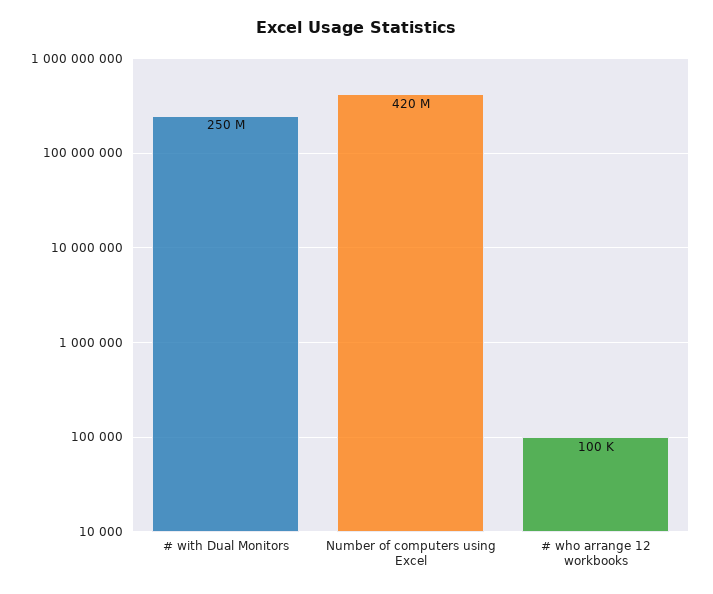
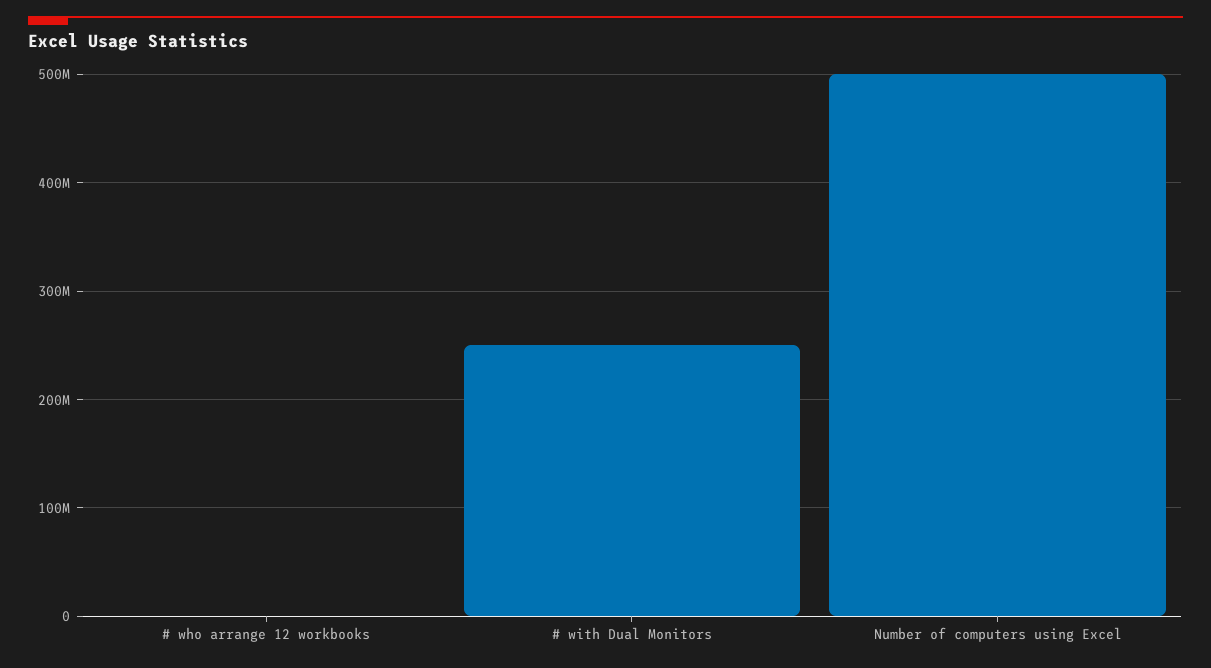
  {
    "# with Dual Monitors": 250000000,
-   "Number of computers using Excel": 420000000,
+   "Number of computers using Excel": 500000000,
    "# who arrange 12 workbooks": 100000
  }

